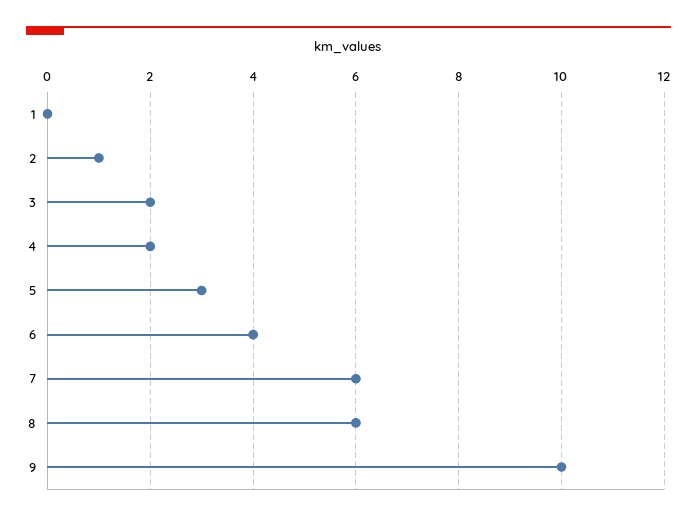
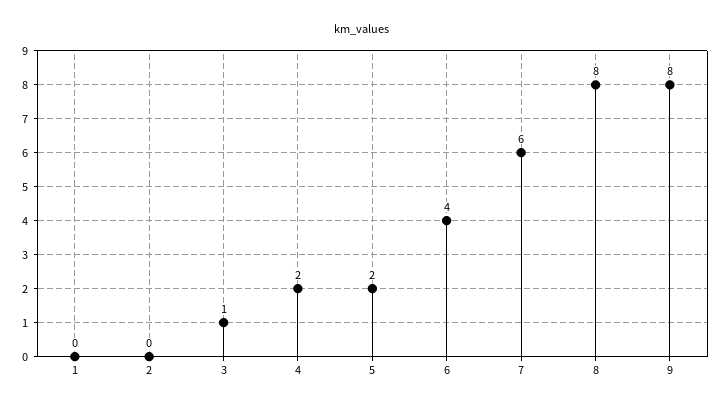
  {
    "1": 0,
-   "2": 1,
+   "2": 0,
-   "3": 2,
+   "3": 1,
    "4": 2,
-   "5": 3,
+   "5": 2,
    "6": 4,
    "7": 6,
-   "8": 6,
+   "8": 8,
-   "9": 10
+   "9": 8
  }

